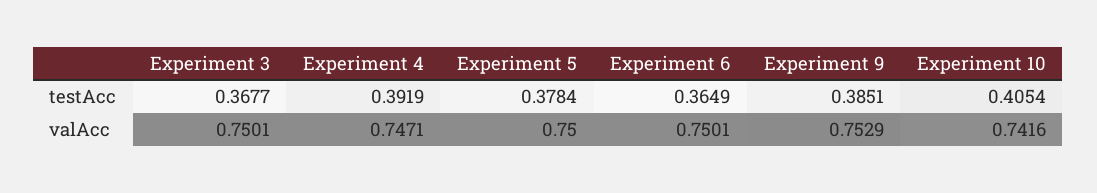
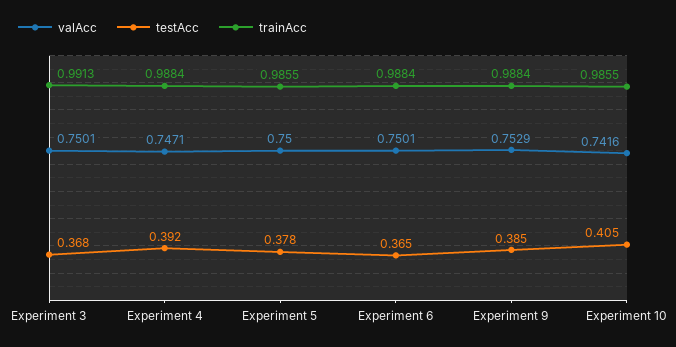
  {
    "testAcc": {
      "Experiment 3": 0.3677,
      "Experiment 4": 0.3919,
      "Experiment 5": 0.3784,
      "Experiment 6": 0.3649,
      "Experiment 9": 0.3851,
      "Experiment 10": 0.4054
    },
    "valAcc": {
      "Experiment 3": 0.7501,
      "Experiment 4": 0.7471,
      "Experiment 5": 0.75,
      "Experiment 6": 0.7501,
      "Experiment 9": 0.7529,
      "Experiment 10": 0.7416
-   }
+   },
+   "trainAcc": {
+     "Experiment 3": 0.9913,
+     "Experiment 4": 0.9884,
+     "Experiment 5": 0.9855,
+     "Experiment 6": 0.9884,
+     "Experiment 9": 0.9884,
+     "Experiment 10": 0.9855
+   }
  }

